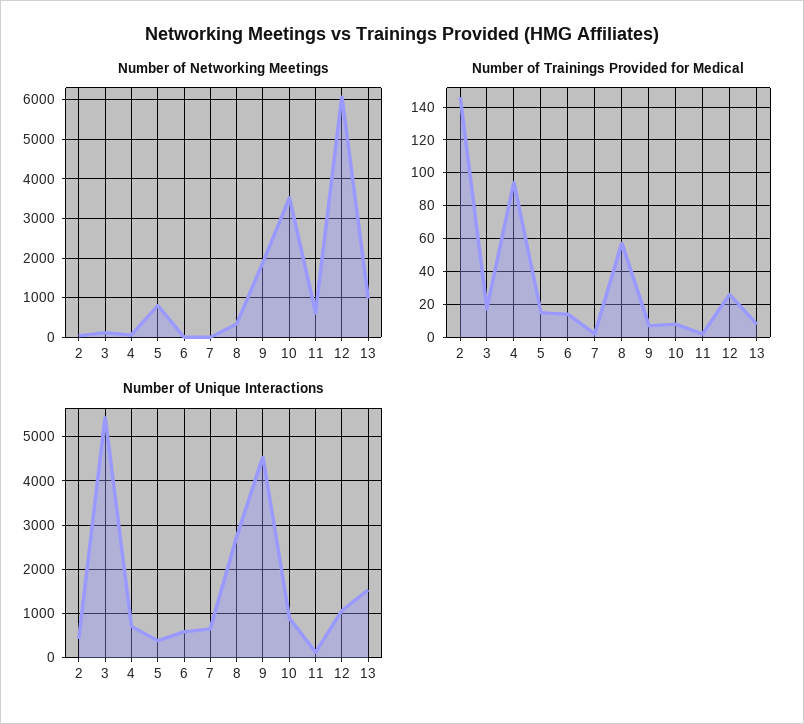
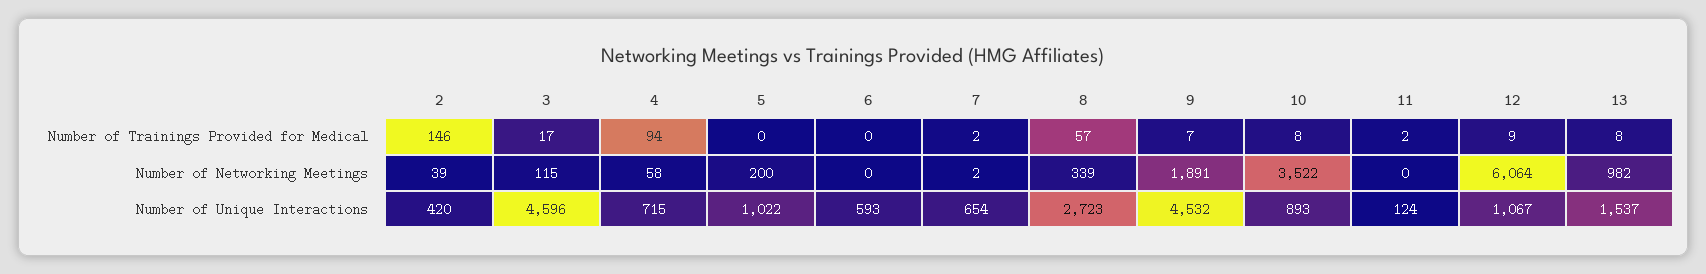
  {
    "Number of Networking Meetings": {
      "2": 39,
      "3": 115,
      "4": 58,
-     "5": 800,
+     "5": 200,
      "6": 0,
      "7": 2,
      "8": 339,
      "9": 1891,
      "10": 3522,
-     "11": 600,
+     "11": 0,
      "12": 6064,
      "13": 982
    },
    "Number of Trainings Provided for Medical": {
      "2": 146,
      "3": 17,
      "4": 94,
-     "5": 15,
+     "5": 0,
-     "6": 15,
+     "6": 0,
      "7": 2,
      "8": 57,
      "9": 7,
      "10": 8,
      "11": 2,
-     "12": 25,
+     "12": 9,
      "13": 8
    },
    "Number of Unique Interactions": {
      "2": 420,
-     "3": 5400,
+     "3": 4596,
      "4": 715,
-     "5": 400,
+     "5": 1022,
      "6": 593,
      "7": 654,
      "8": 2723,
      "9": 4532,
      "10": 893,
      "11": 124,
      "12": 1067,
      "13": 1537
    }
  }

